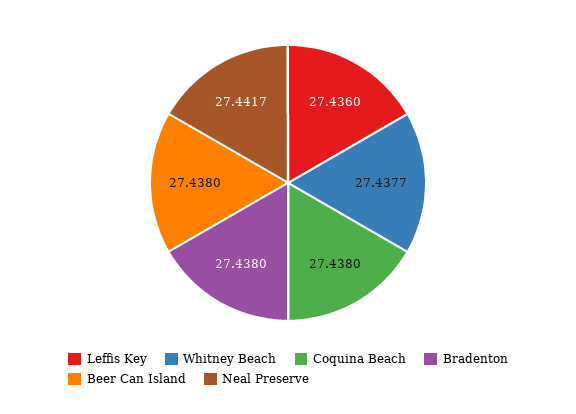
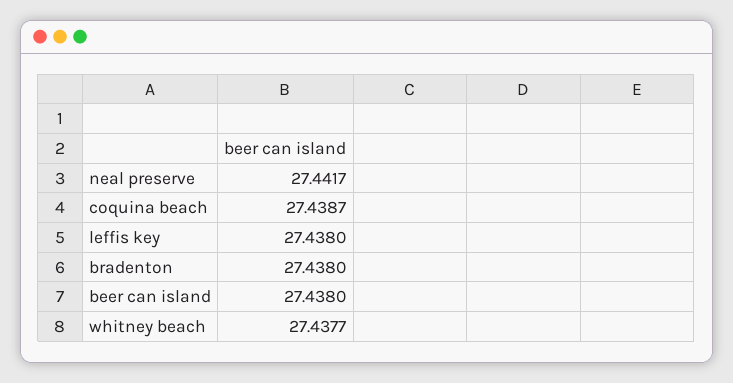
  {
-   "Leffis Key": 27.436,
+   "Leffis Key": 27.438,
    "Whitney Beach": 27.4377,
-   "Coquina Beach": 27.438,
+   "Coquina Beach": 27.4387,
    "Bradenton": 27.438,
    "Beer Can Island": 27.438,
    "Neal Preserve": 27.4417
  }

